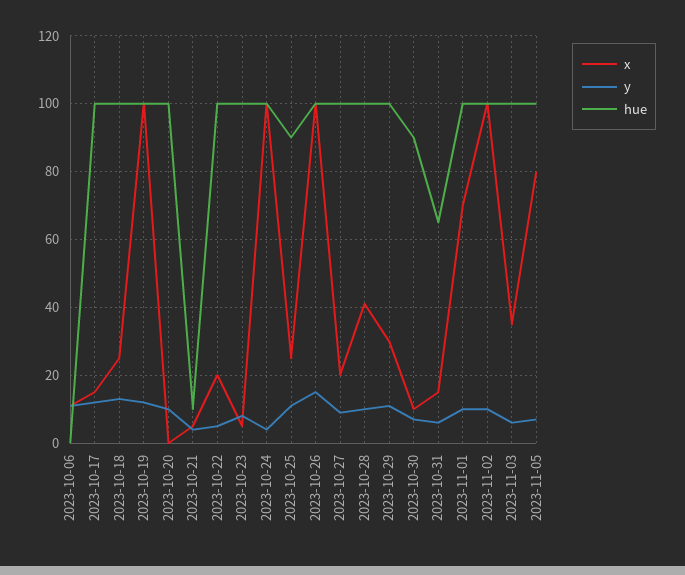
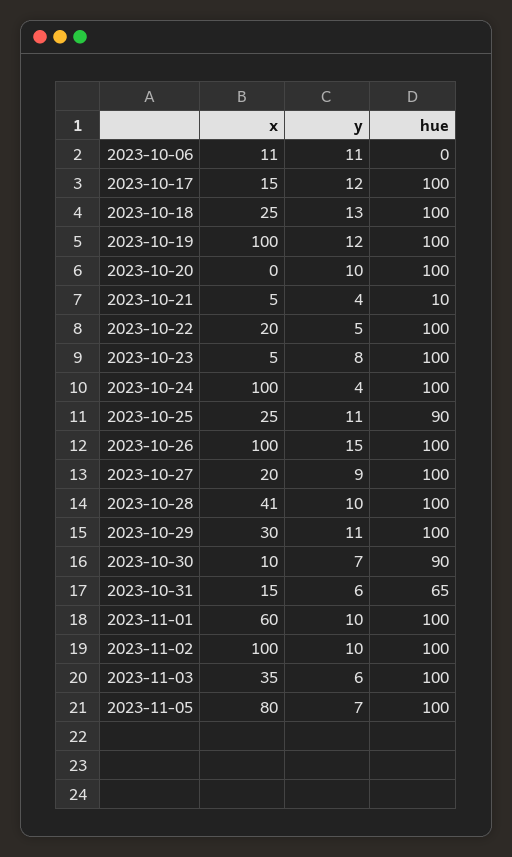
  {
    "x": {
      "2023-10-06": 11,
      "2023-10-17": 15,
      "2023-10-18": 25,
      "2023-10-19": 100,
      "2023-10-20": 0,
      "2023-10-21": 5,
      "2023-10-22": 20,
      "2023-10-23": 5,
      "2023-10-24": 100,
      "2023-10-25": 25,
      "2023-10-26": 100,
      "2023-10-27": 20,
      "2023-10-28": 41,
      "2023-10-29": 30,
      "2023-10-30": 10,
      "2023-10-31": 15,
-     "2023-11-01": 70,
+     "2023-11-01": 60,
      "2023-11-02": 100,
      "2023-11-03": 35,
      "2023-11-05": 80
    },
    "y": {
      "2023-10-06": 11,
      "2023-10-17": 12,
      "2023-10-18": 13,
      "2023-10-19": 12,
      "2023-10-20": 10,
      "2023-10-21": 4,
      "2023-10-22": 5,
      "2023-10-23": 8,
      "2023-10-24": 4,
      "2023-10-25": 11,
      "2023-10-26": 15,
      "2023-10-27": 9,
      "2023-10-28": 10,
      "2023-10-29": 11,
      "2023-10-30": 7,
      "2023-10-31": 6,
      "2023-11-01": 10,
      "2023-11-02": 10,
      "2023-11-03": 6,
      "2023-11-05": 7
    },
    "hue": {
      "2023-10-06": 0,
      "2023-10-17": 100,
      "2023-10-18": 100,
      "2023-10-19": 100,
      "2023-10-20": 100,
      "2023-10-21": 10,
      "2023-10-22": 100,
      "2023-10-23": 100,
      "2023-10-24": 100,
      "2023-10-25": 90,
      "2023-10-26": 100,
      "2023-10-27": 100,
      "2023-10-28": 100,
      "2023-10-29": 100,
      "2023-10-30": 90,
      "2023-10-31": 65,
      "2023-11-01": 100,
      "2023-11-02": 100,
      "2023-11-03": 100,
      "2023-11-05": 100
    }
  }

